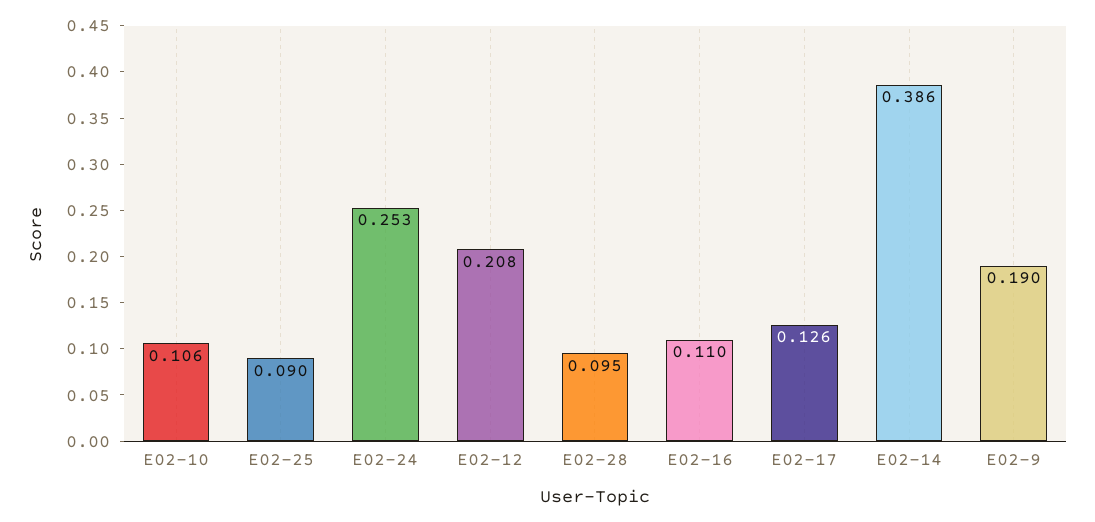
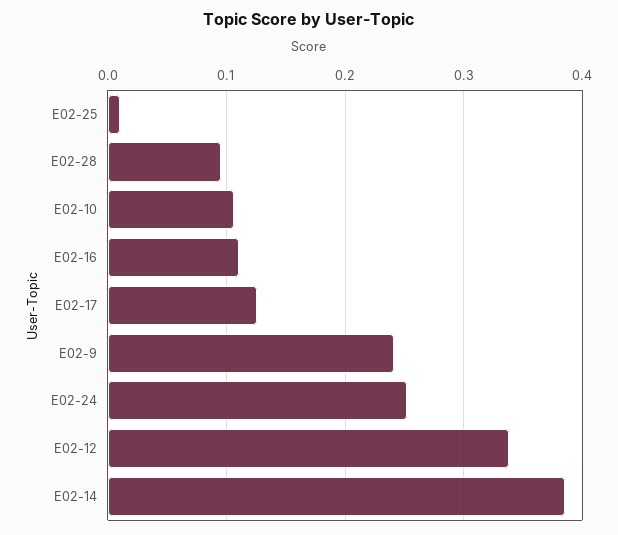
  {
    "E02-10": 0.106,
-   "E02-25": 0.09,
+   "E02-25": 0.01,
    "E02-24": 0.253,
-   "E02-12": 0.208,
+   "E02-12": 0.34,
    "E02-28": 0.095,
    "E02-16": 0.11,
    "E02-17": 0.126,
    "E02-14": 0.386,
-   "E02-9": 0.19
+   "E02-9": 0.24
  }

